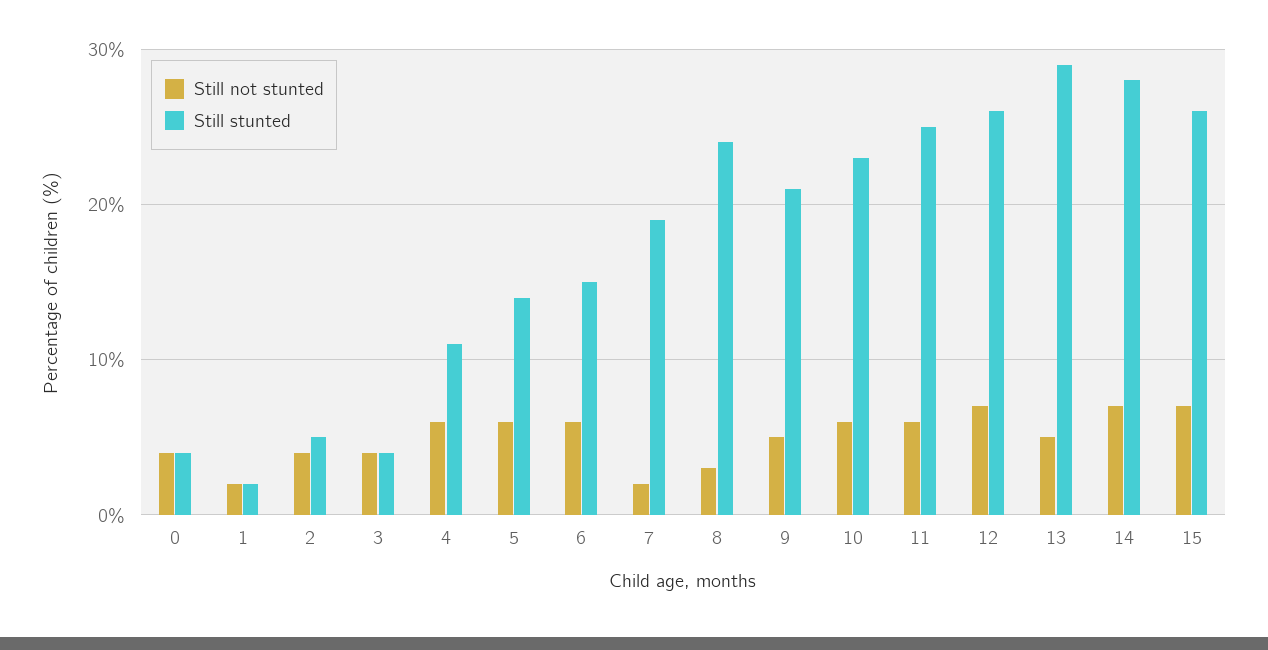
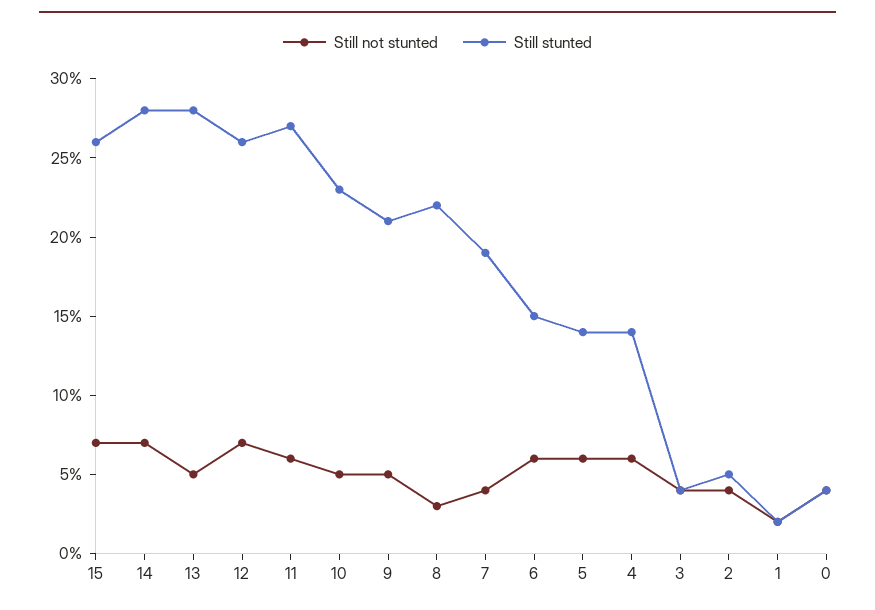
  {
    "Still not stunted": {
      "0": 4,
      "1": 2,
      "2": 4,
      "3": 4,
      "4": 6,
      "5": 6,
      "6": 6,
-     "7": 2,
+     "7": 4,
      "8": 3,
      "9": 5,
-     "10": 6,
+     "10": 5,
      "11": 6,
      "12": 7,
      "13": 5,
      "14": 7,
      "15": 7
    },
    "Still stunted": {
      "0": 4,
      "1": 2,
      "2": 5,
      "3": 4,
-     "4": 11,
+     "4": 14,
      "5": 14,
      "6": 15,
      "7": 19,
-     "8": 24,
+     "8": 22,
      "9": 21,
      "10": 23,
-     "11": 25,
+     "11": 27,
      "12": 26,
-     "13": 29,
+     "13": 28,
      "14": 28,
      "15": 26
    }
  }

